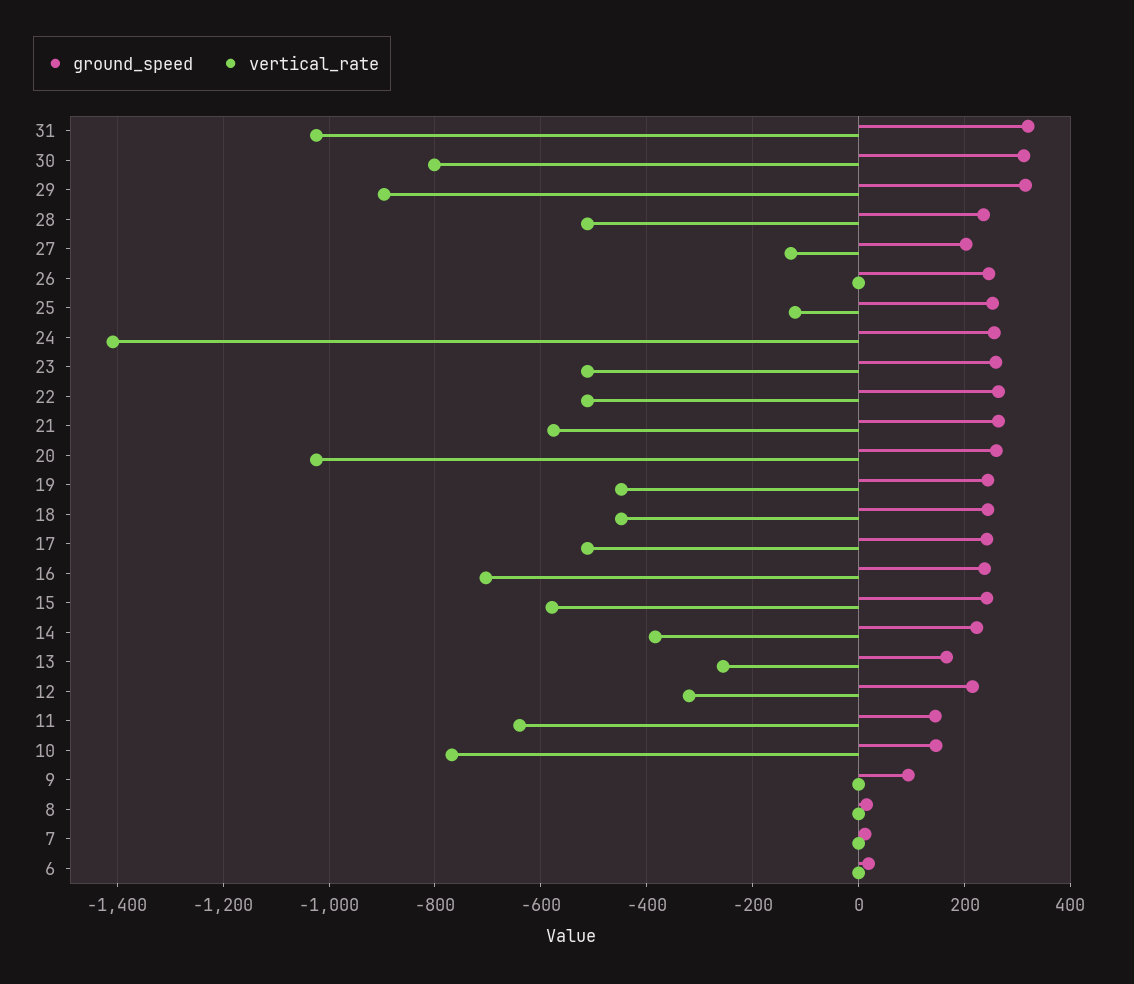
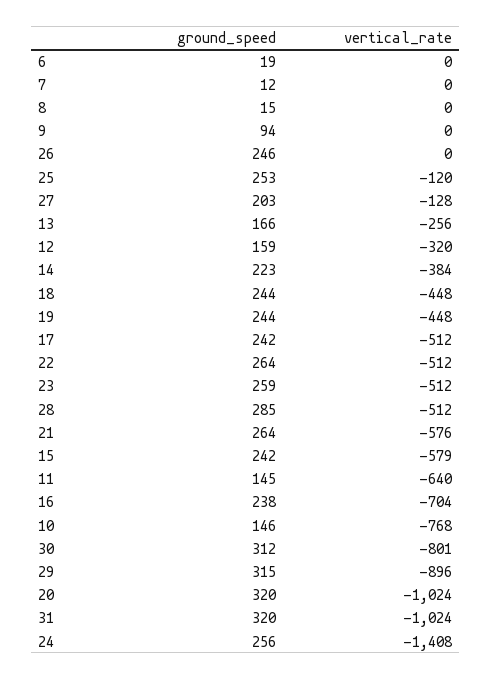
  {
    "ground_speed": {
      "31": 320,
      "30": 312,
      "29": 315,
-     "28": 240,
+     "28": 285,
      "27": 203,
      "26": 246,
      "25": 253,
      "24": 256,
      "23": 259,
      "22": 264,
      "21": 264,
-     "20": 260,
+     "20": 320,
      "19": 244,
      "18": 244,
      "17": 242,
      "16": 238,
      "15": 242,
      "14": 223,
      "13": 166,
-     "12": 220,
+     "12": 159,
      "11": 145,
      "10": 146,
      "9": 94,
      "8": 15,
      "7": 12,
      "6": 19
    },
    "vertical_rate": {
      "31": -1024,
      "30": -801,
      "29": -896,
      "28": -512,
      "27": -128,
      "26": 0,
      "25": -120,
      "24": -1408,
      "23": -512,
      "22": -512,
      "21": -576,
      "20": -1024,
      "19": -448,
      "18": -448,
      "17": -512,
      "16": -704,
      "15": -579,
      "14": -384,
      "13": -256,
      "12": -320,
      "11": -640,
      "10": -768,
      "9": 0,
      "8": 0,
      "7": 0,
      "6": 0
    }
  }

